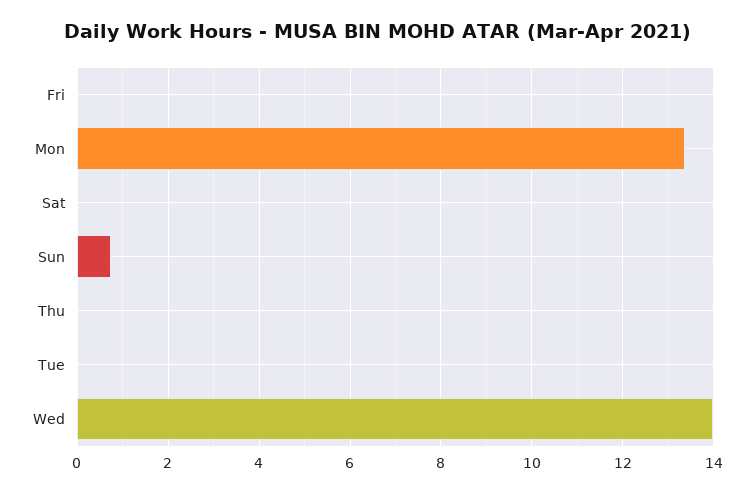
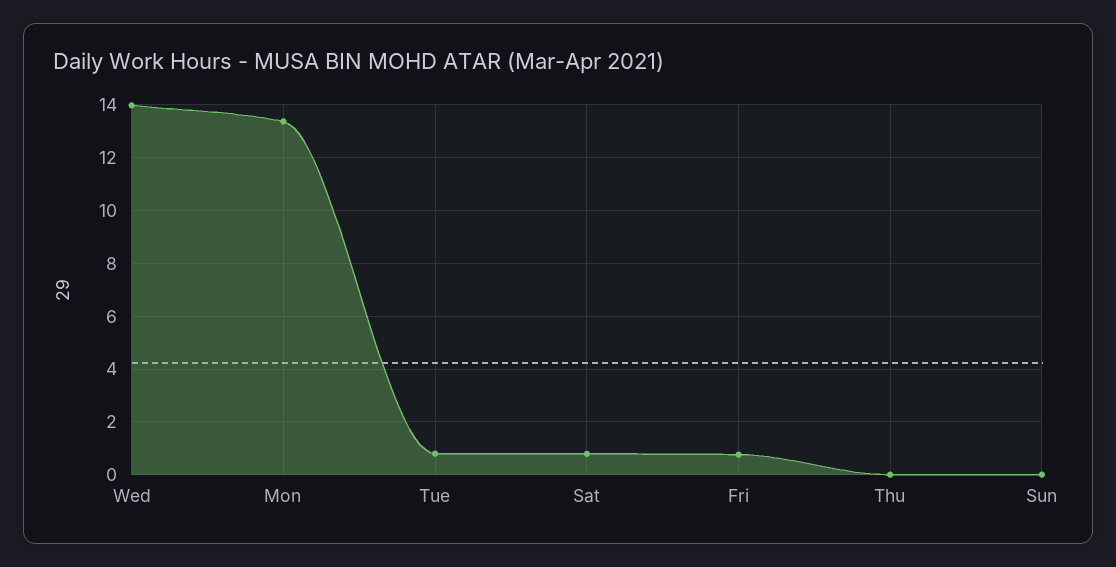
  {
-   "Fri": 0,
+   "Fri": 0.75,
    "Mon": 13.4,
-   "Sat": 0,
+   "Sat": 0.75,
-   "Sun": 0.8,
+   "Sun": 0,
    "Thu": 0,
-   "Tue": 0,
+   "Tue": 0.75,
    "Wed": 14
  }

